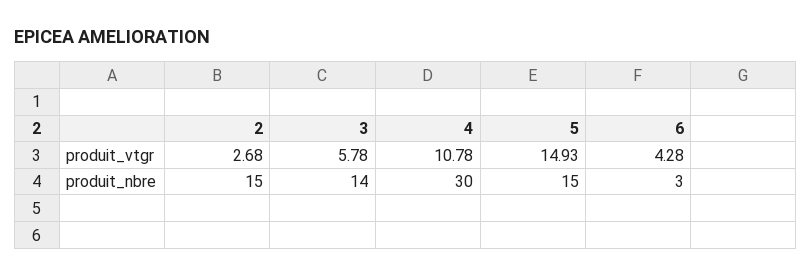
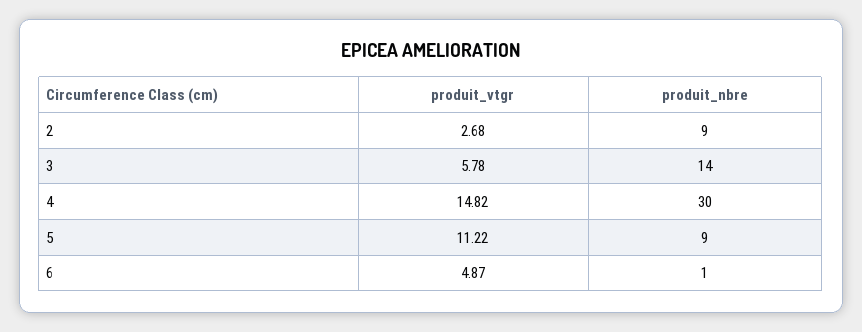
  {
    "2": {
      "produit_vtgr": 2.68,
-     "produit_nbre": 15
+     "produit_nbre": 9
    },
    "3": {
      "produit_vtgr": 5.78,
      "produit_nbre": 14
    },
    "4": {
-     "produit_vtgr": 10.78,
+     "produit_vtgr": 14.82,
      "produit_nbre": 30
    },
    "5": {
-     "produit_vtgr": 14.93,
+     "produit_vtgr": 11.22,
-     "produit_nbre": 15
+     "produit_nbre": 9
    },
    "6": {
-     "produit_vtgr": 4.28,
+     "produit_vtgr": 4.87,
-     "produit_nbre": 3
+     "produit_nbre": 1
    }
  }

